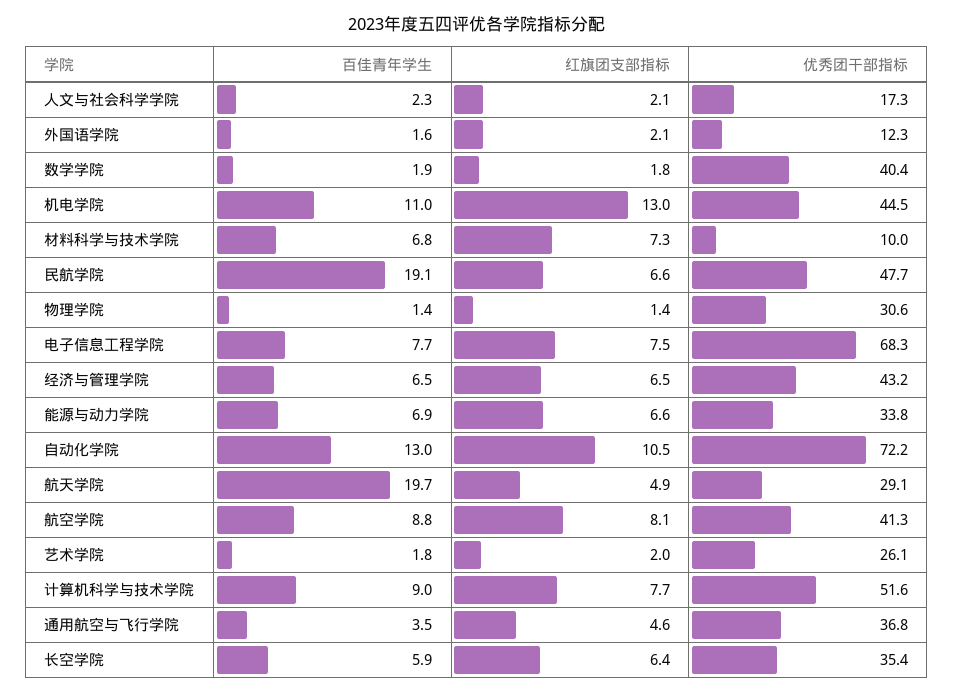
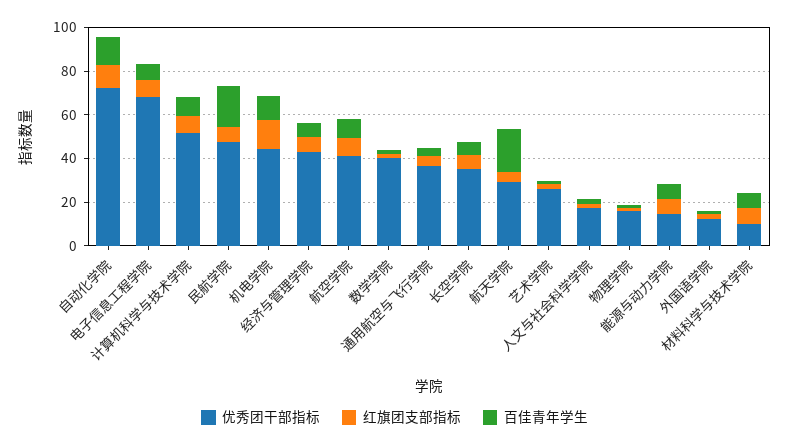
  {
    "百佳青年学生": {
      "人文与社会科学学院": 2.3,
      "外国语学院": 1.6,
      "数学学院": 1.9,
      "机电学院": 11,
      "材料科学与技术学院": 6.8,
      "民航学院": 19.1,
      "物理学院": 1.4,
      "电子信息工程学院": 7.7,
      "经济与管理学院": 6.5,
      "能源与动力学院": 6.9,
      "自动化学院": 13,
      "航天学院": 19.7,
      "航空学院": 8.8,
      "艺术学院": 1.8,
      "计算机科学与技术学院": 9,
      "通用航空与飞行学院": 3.5,
      "长空学院": 5.9
    },
    "红旗团支部指标": {
      "人文与社会科学学院": 2.1,
      "外国语学院": 2.1,
      "数学学院": 1.8,
      "机电学院": 13,
      "材料科学与技术学院": 7.3,
      "民航学院": 6.6,
      "物理学院": 1.4,
      "电子信息工程学院": 7.5,
      "经济与管理学院": 6.5,
      "能源与动力学院": 6.6,
      "自动化学院": 10.5,
      "航天学院": 4.9,
      "航空学院": 8.1,
      "艺术学院": 2,
      "计算机科学与技术学院": 7.7,
      "通用航空与飞行学院": 4.6,
      "长空学院": 6.4
    },
    "优秀团干部指标": {
      "人文与社会科学学院": 17.3,
      "外国语学院": 12.3,
      "数学学院": 40.4,
      "机电学院": 44.5,
      "材料科学与技术学院": 10,
      "民航学院": 47.7,
-     "物理学院": 30.6,
+     "物理学院": 15,
      "电子信息工程学院": 68.3,
      "经济与管理学院": 43.2,
-     "能源与动力学院": 33.8,
+     "能源与动力学院": 15,
      "自动化学院": 72.2,
      "航天学院": 29.1,
      "航空学院": 41.3,
      "艺术学院": 26.1,
      "计算机科学与技术学院": 51.6,
      "通用航空与飞行学院": 36.8,
      "长空学院": 35.4
    }
  }

